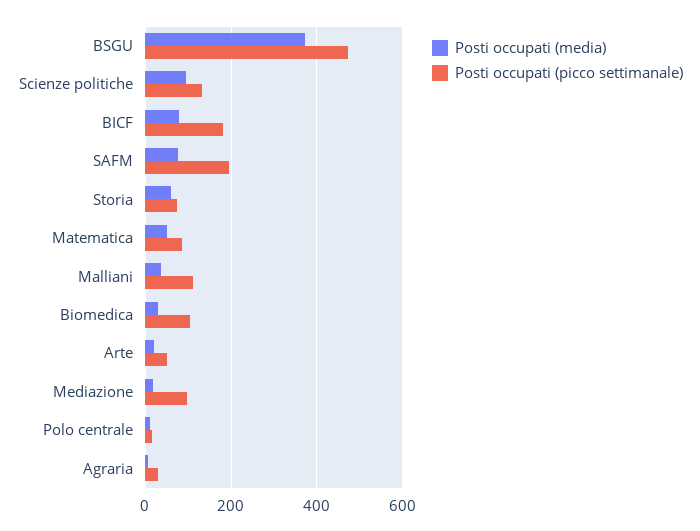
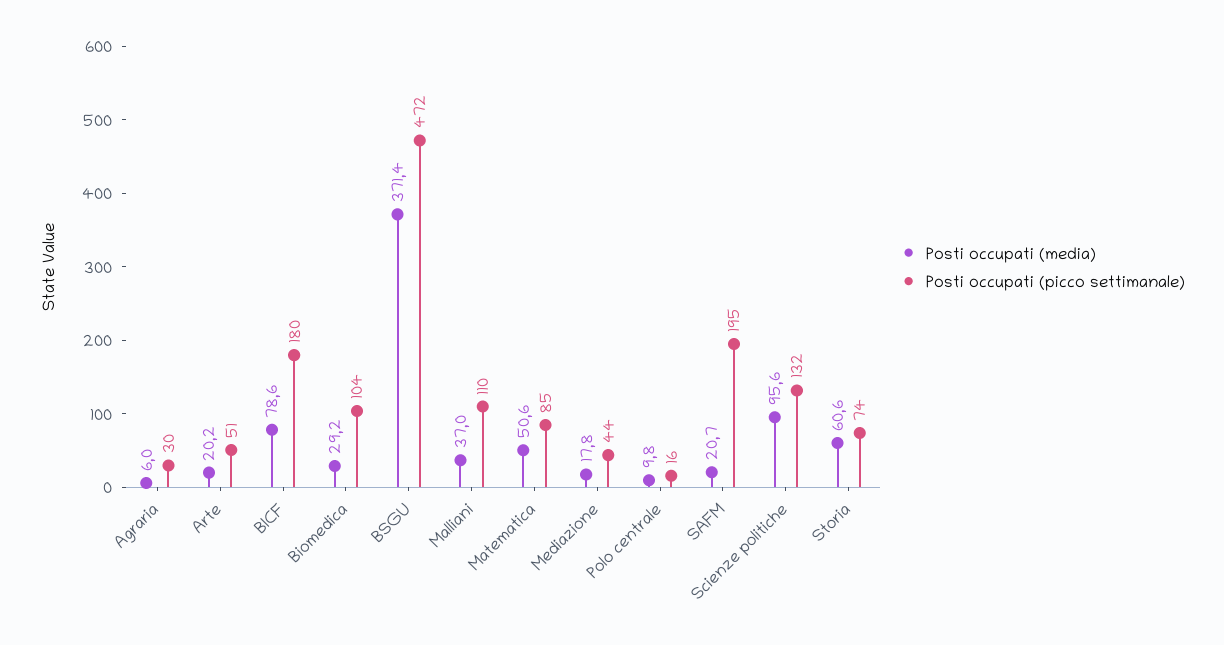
  {
    "Posti occupati (media)": {
      "BSGU": 371.4,
      "Scienze politiche": 95.6,
      "BICF": 78.6,
-     "SAFM": 80,
+     "SAFM": 20.7,
      "Storia": 60.6,
      "Matematica": 50.6,
      "Malliani": 37,
      "Biomedica": 29.2,
      "Arte": 20.2,
      "Mediazione": 17.8,
      "Polo centrale": 9.8,
      "Agraria": 6
    },
    "Posti occupati (picco settimanale)": {
      "BSGU": 472,
      "Scienze politiche": 132,
      "BICF": 180,
      "SAFM": 195,
      "Storia": 74,
      "Matematica": 85,
      "Malliani": 110,
      "Biomedica": 104,
      "Arte": 51,
-     "Mediazione": 100,
+     "Mediazione": 44,
      "Polo centrale": 16,
      "Agraria": 30
    }
  }

